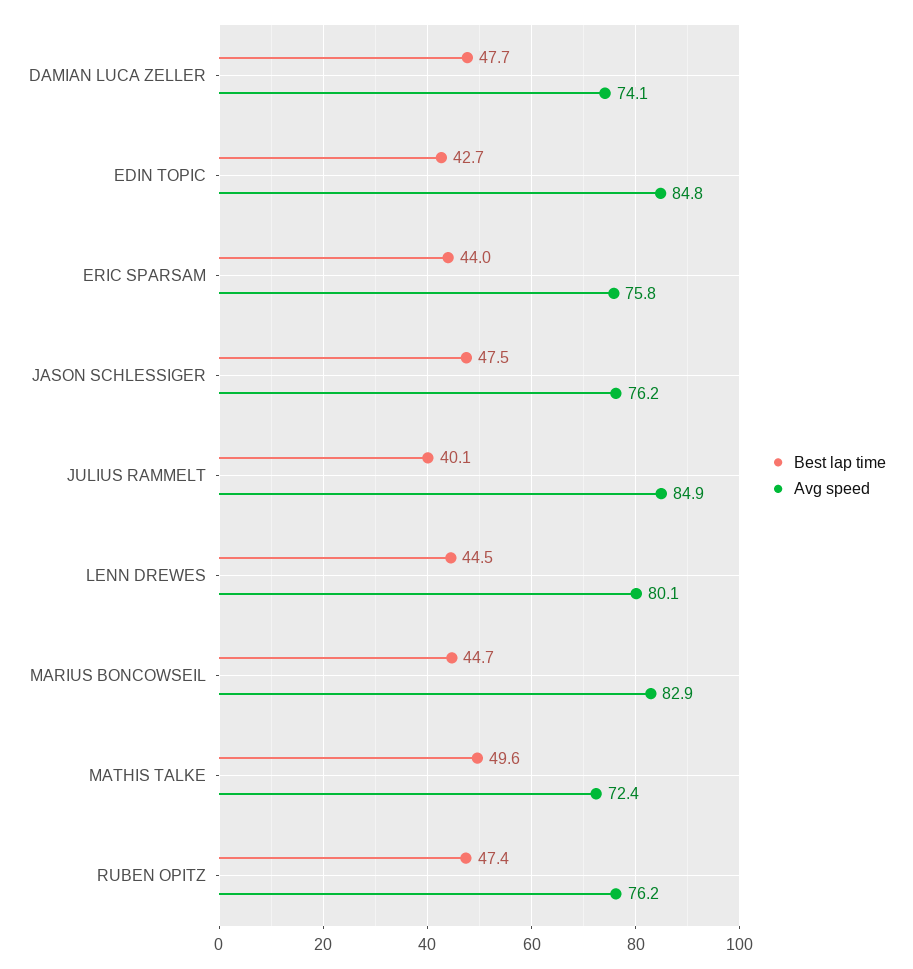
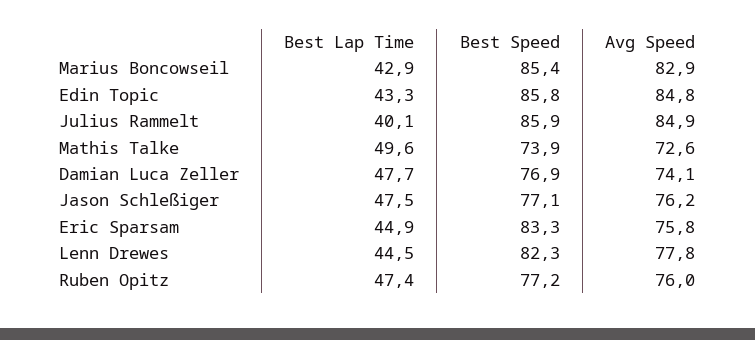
  {
    "Best lap time": {
      "DAMIAN LUCA ZELLER": 47.7,
-     "EDIN TOPIC": 42.7,
+     "EDIN TOPIC": 43.3,
-     "ERIC SPARSAM": 44,
+     "ERIC SPARSAM": 44.9,
      "JASON SCHLESSIGER": 47.5,
      "JULIUS RAMMELT": 40.1,
      "LENN DREWES": 44.5,
-     "MARIUS BONCOWSEIL": 44.7,
+     "MARIUS BONCOWSEIL": 42.9,
      "MATHIS TALKE": 49.6,
      "RUBEN OPITZ": 47.4
    },
    "Avg speed": {
      "DAMIAN LUCA ZELLER": 74.1,
      "EDIN TOPIC": 84.8,
      "ERIC SPARSAM": 75.8,
      "JASON SCHLESSIGER": 76.2,
      "JULIUS RAMMELT": 84.9,
-     "LENN DREWES": 80.1,
+     "LENN DREWES": 77.8,
      "MARIUS BONCOWSEIL": 82.9,
-     "MATHIS TALKE": 72.4,
+     "MATHIS TALKE": 72.6,
-     "RUBEN OPITZ": 76.2
+     "RUBEN OPITZ": 76
-   }
+   },
+   "Best Speed": {
+     "MARIUS BONCOWSEIL": 85.4,
+     "EDIN TOPIC": 85.8,
+     "JULIUS RAMMELT": 85.9,
+     "MATHIS TALKE": 73.9,
+     "DAMIAN LUCA ZELLER": 76.9,
+     "JASON SCHLESSIGER": 77.1,
+     "ERIC SPARSAM": 83.3,
+     "LENN DREWES": 82.3,
+     "RUBEN OPITZ": 77.2
+   }
  }

